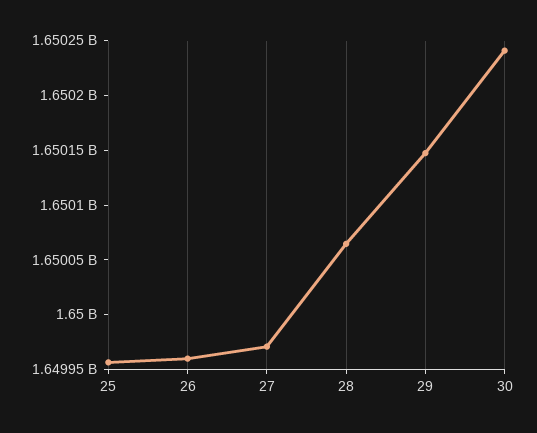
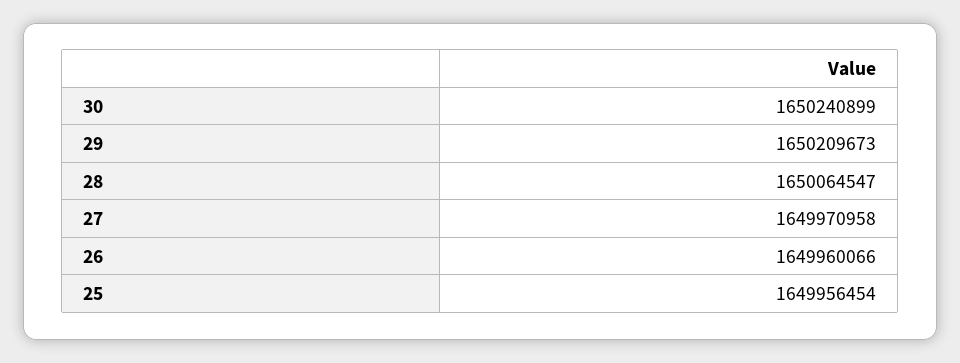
  {
    "25": 1649956454,
    "26": 1649960066,
    "27": 1649970958,
    "28": 1650064547,
-   "29": 1650150000,
+   "29": 1650209673,
    "30": 1650240899
  }

